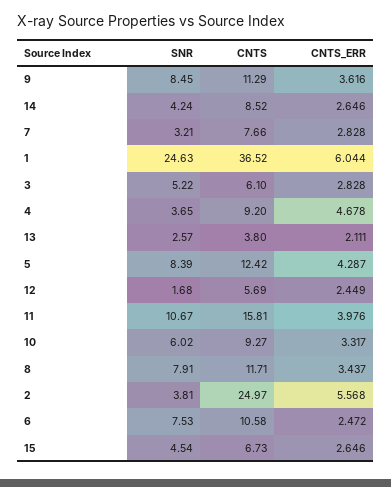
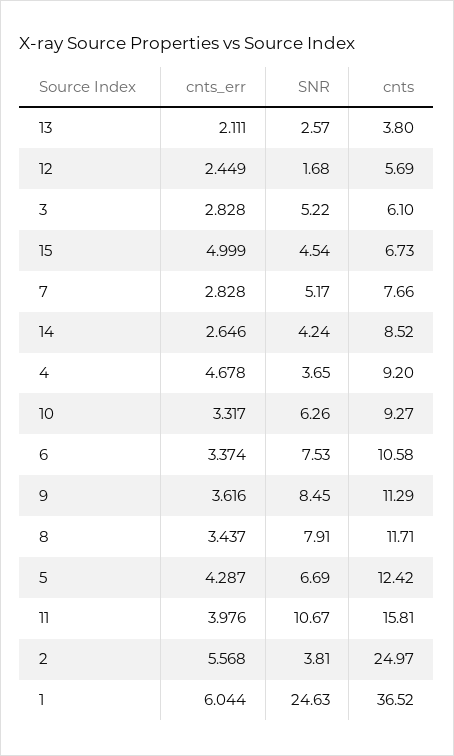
  {
    "SNR": {
      "9": 8.45,
      "14": 4.24,
-     "7": 3.21,
+     "7": 5.17,
      "1": 24.63,
      "3": 5.22,
      "4": 3.65,
      "13": 2.57,
-     "5": 8.39,
+     "5": 6.69,
      "12": 1.68,
      "11": 10.67,
-     "10": 6.02,
+     "10": 6.26,
      "8": 7.91,
      "2": 3.81,
      "6": 7.53,
      "15": 4.54
    },
    "CNTS": {
      "9": 11.29,
      "14": 8.52,
      "7": 7.66,
      "1": 36.52,
      "3": 6.1,
      "4": 9.2,
      "13": 3.8,
      "5": 12.42,
      "12": 5.69,
      "11": 15.81,
      "10": 9.27,
      "8": 11.71,
      "2": 24.97,
      "6": 10.58,
      "15": 6.73
    },
    "CNTS_ERR": {
      "9": 3.616,
      "14": 2.646,
      "7": 2.828,
      "1": 6.044,
      "3": 2.828,
      "4": 4.678,
      "13": 2.111,
      "5": 4.287,
      "12": 2.449,
      "11": 3.976,
      "10": 3.317,
      "8": 3.437,
      "2": 5.568,
-     "6": 2.472,
+     "6": 3.374,
-     "15": 2.646
+     "15": 4.999
    }
  }

